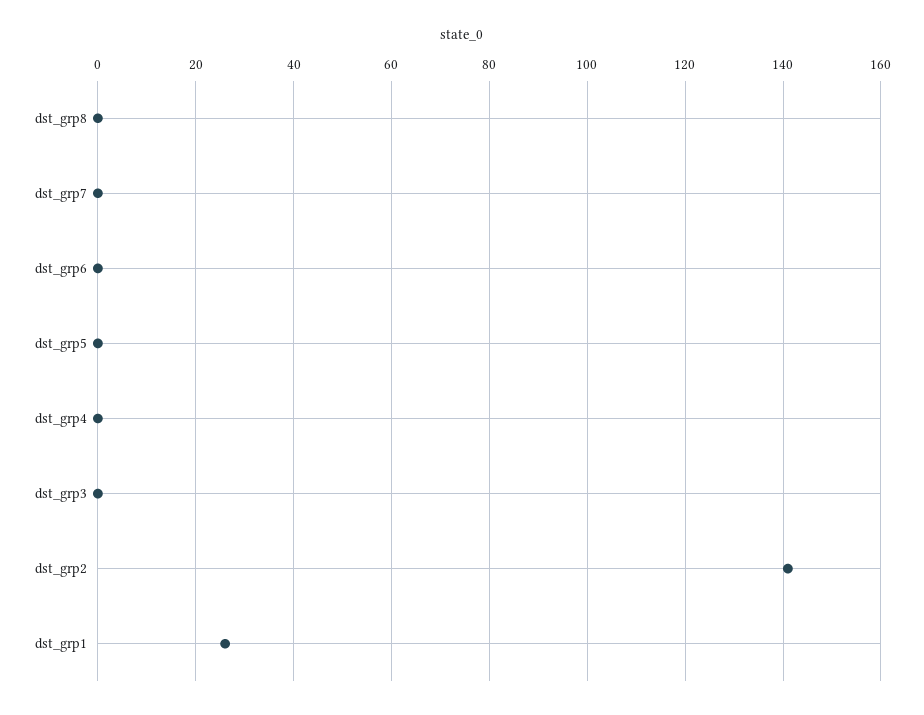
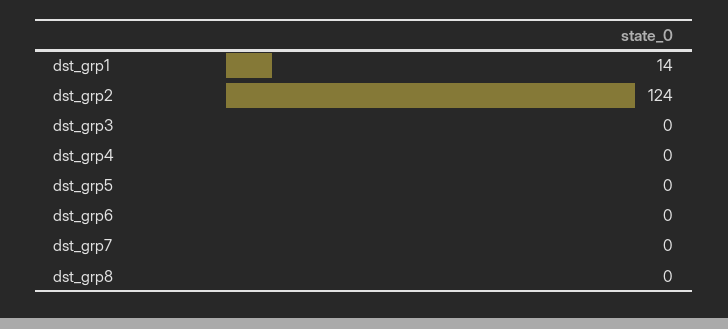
  {
    "dst_grp8": 0,
    "dst_grp7": 0,
    "dst_grp6": 0,
    "dst_grp5": 0,
    "dst_grp4": 0,
    "dst_grp3": 0,
-   "dst_grp2": 140,
+   "dst_grp2": 124,
-   "dst_grp1": 25
+   "dst_grp1": 14
  }

